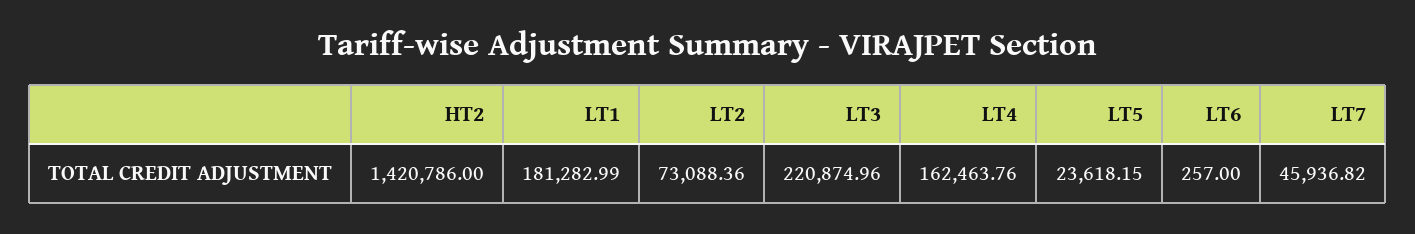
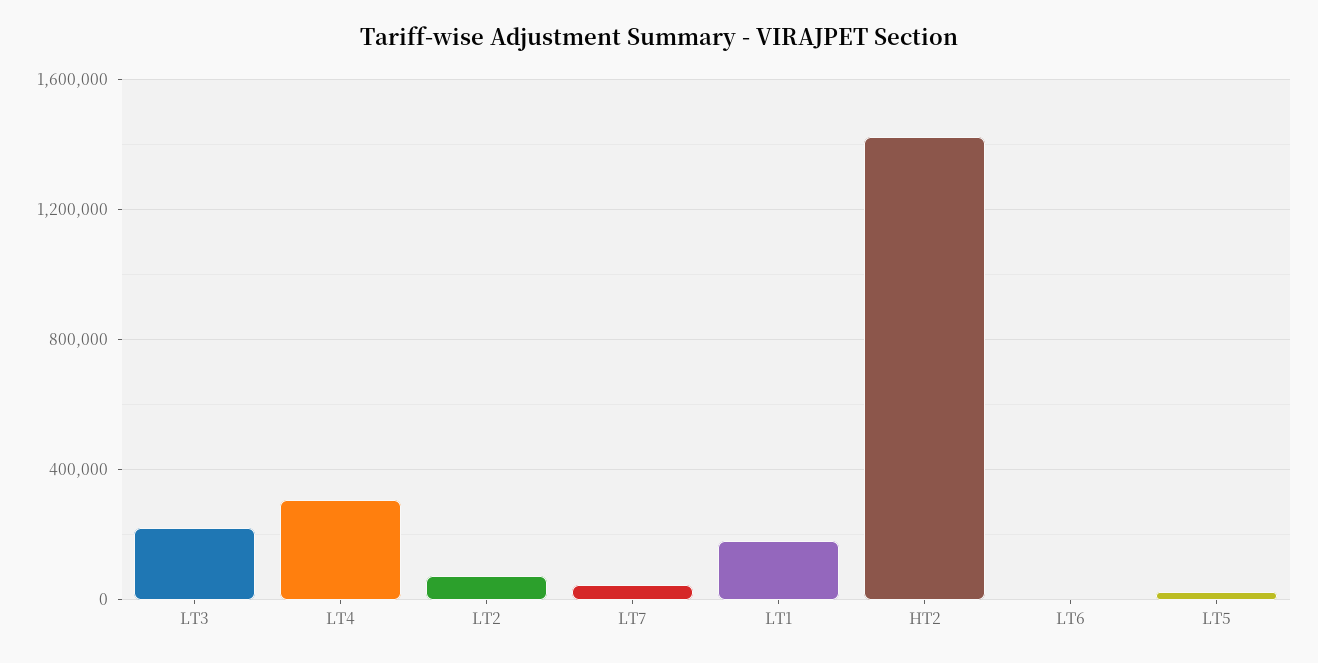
  {
    "HT2": 1420786,
    "LT1": 181282.99,
    "LT2": 73088.36,
    "LT3": 220874.96,
-   "LT4": 162463.76,
+   "LT4": 300000,
    "LT5": 23618.15,
    "LT6": 257,
    "LT7": 45936.82
  }

